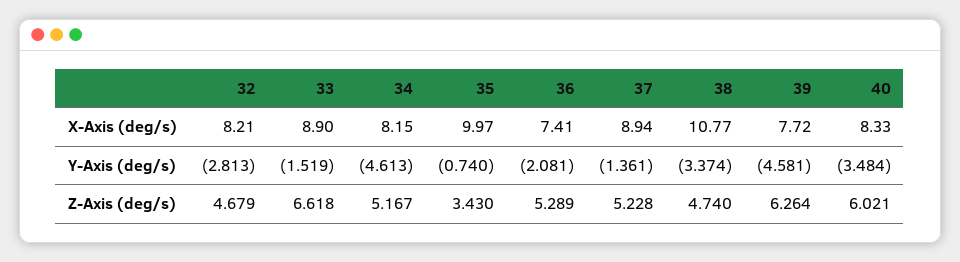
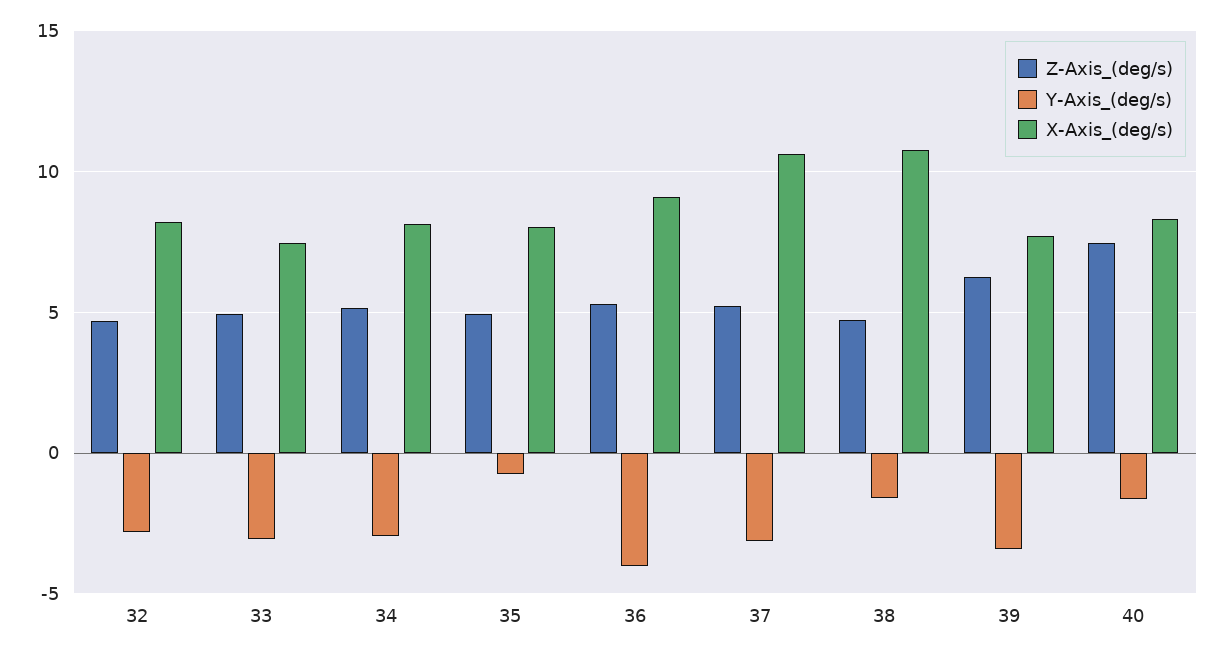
  {
    "X-Axis (deg/s)": {
      "32": 8.21,
-     "33": 8.9,
+     "33": 7.5,
      "34": 8.15,
-     "35": 9.97,
+     "35": 8,
-     "36": 7.41,
+     "36": 9,
-     "37": 8.94,
+     "37": 10.5,
      "38": 10.77,
      "39": 7.72,
      "40": 8.33
    },
    "Y-Axis (deg/s)": {
      "32": -2.813,
-     "33": -1.519,
+     "33": -3,
-     "34": -4.613,
+     "34": -3,
      "35": -0.74,
-     "36": -2.081,
+     "36": -4,
-     "37": -1.361,
+     "37": -3,
-     "38": -3.374,
+     "38": -1.5,
-     "39": -4.581,
+     "39": -3.5,
-     "40": -3.484
+     "40": -1.5
    },
    "Z-Axis (deg/s)": {
      "32": 4.679,
-     "33": 6.618,
+     "33": 5,
      "34": 5.167,
-     "35": 3.43,
+     "35": 5,
      "36": 5.289,
      "37": 5.228,
      "38": 4.74,
      "39": 6.264,
-     "40": 6.021
+     "40": 7.5
    }
  }

